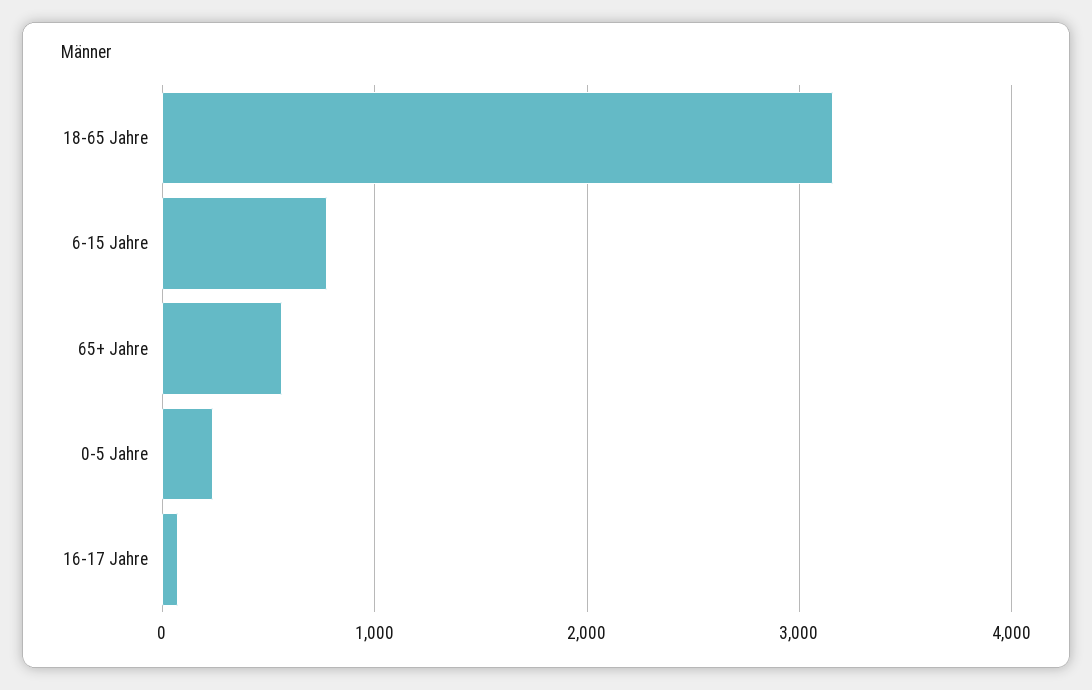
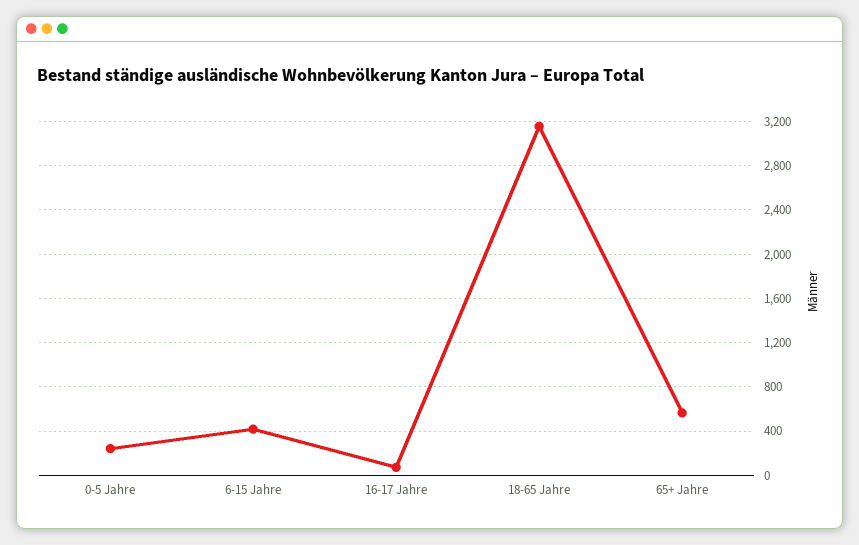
  {
    "18-65 Jahre": 3200,
-   "6-15 Jahre": 800,
+   "6-15 Jahre": 400,
    "65+ Jahre": 600,
    "0-5 Jahre": 200,
    "16-17 Jahre": 100
  }

